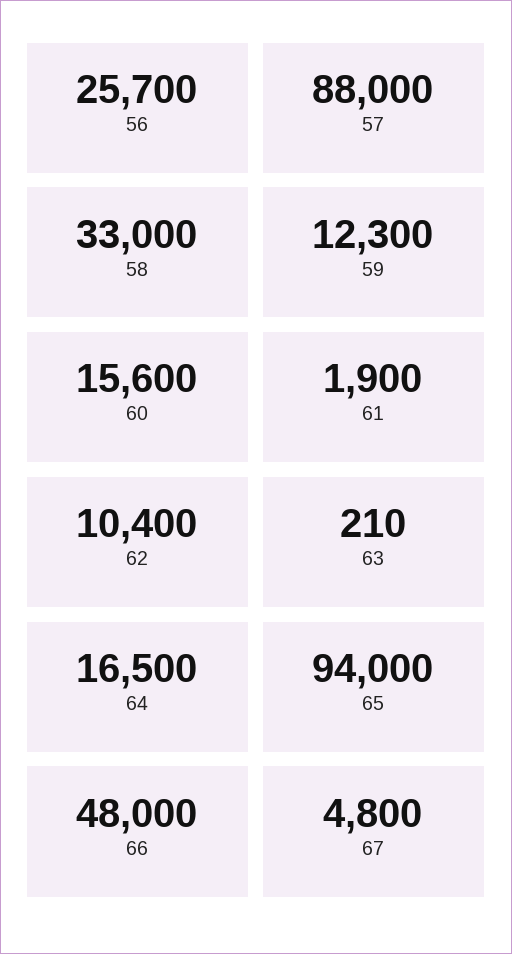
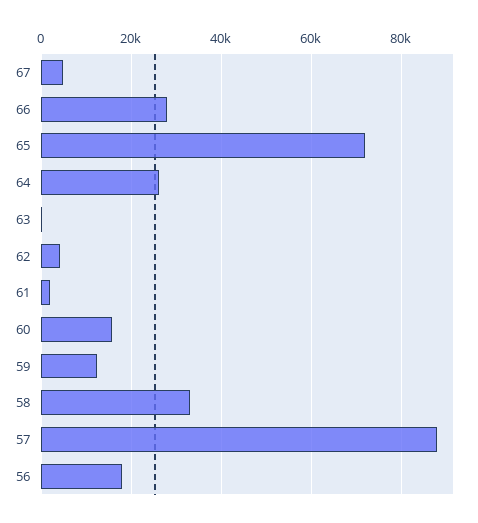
  {
-   "56": 25700,
+   "56": 18000,
    "57": 88000,
    "58": 33000,
    "59": 12300,
    "60": 15600,
    "61": 1900,
-   "62": 10400,
+   "62": 4000,
    "63": 210,
-   "64": 16500,
+   "64": 26000,
-   "65": 94000,
+   "65": 72000,
-   "66": 48000,
+   "66": 28000,
    "67": 4800
  }

